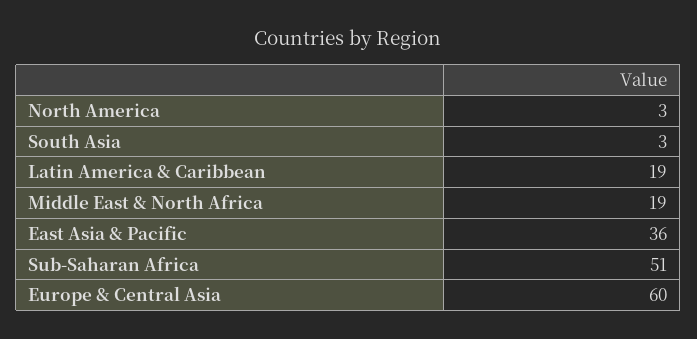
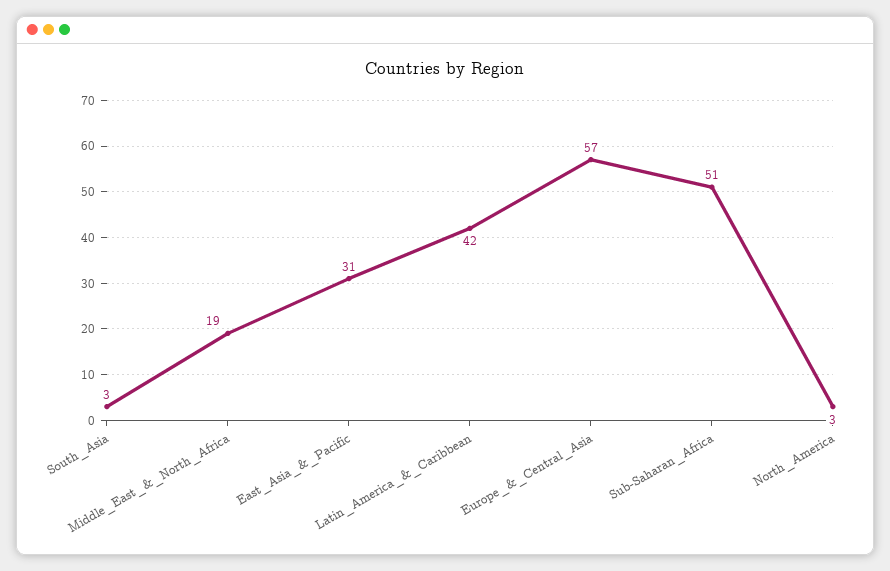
  {
    "North America": 3,
    "South Asia": 3,
-   "Latin America & Caribbean": 19,
+   "Latin America & Caribbean": 42,
    "Middle East & North Africa": 19,
-   "East Asia & Pacific": 36,
+   "East Asia & Pacific": 31,
    "Sub-Saharan Africa": 51,
-   "Europe & Central Asia": 60
+   "Europe & Central Asia": 57
  }

